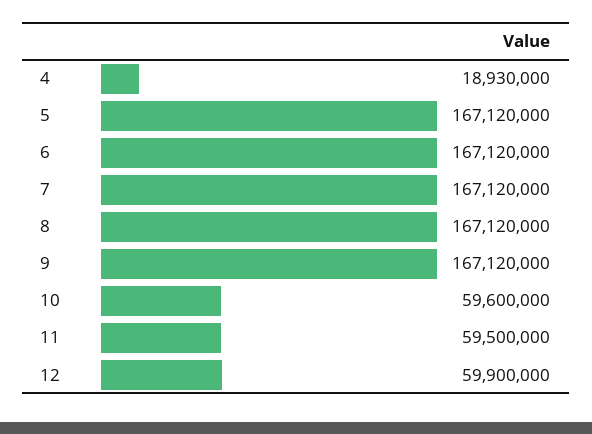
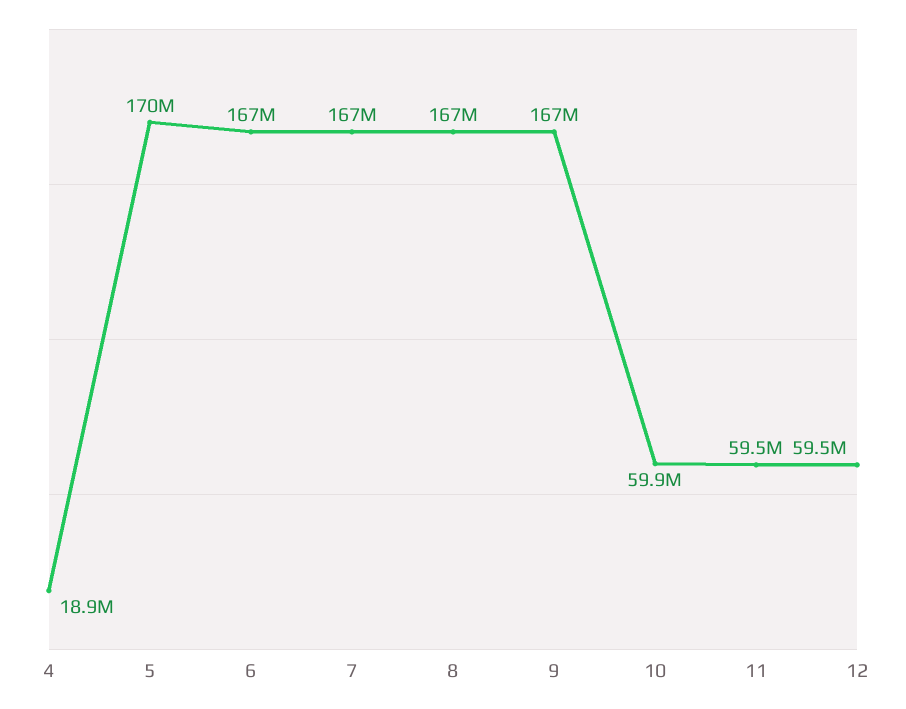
  {
    "4": 18930000,
-   "5": 167120000,
+   "5": 170000000,
    "6": 167120000,
    "7": 167120000,
    "8": 167120000,
    "9": 167120000,
-   "10": 59600000,
+   "10": 59900000,
    "11": 59500000,
-   "12": 59900000
+   "12": 59500000
  }

